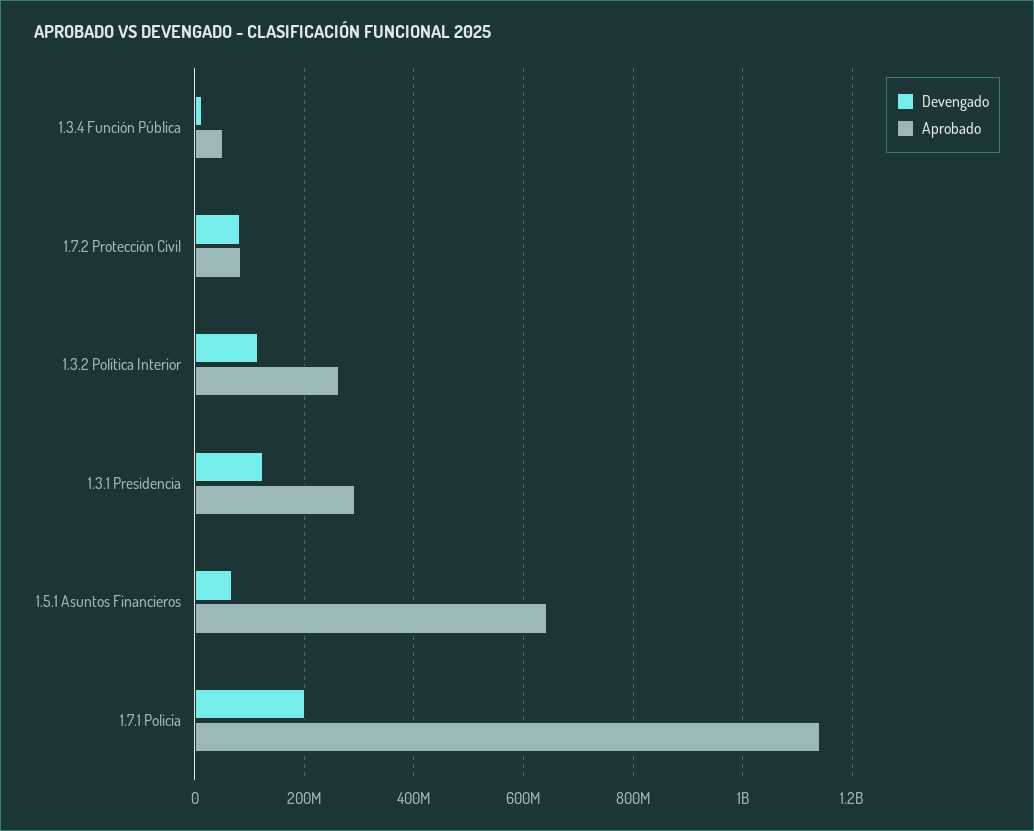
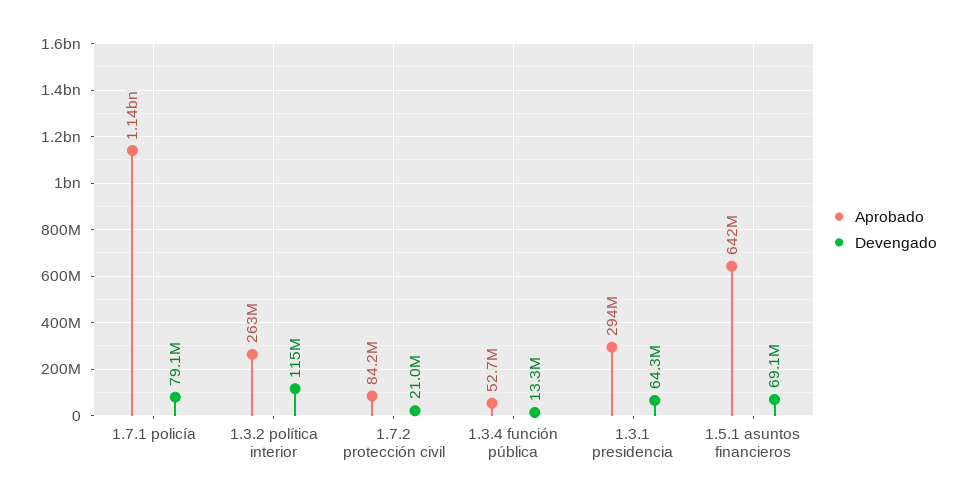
  {
    "Devengado": {
      "1.3.4 Función Pública": 13300000,
-     "1.7.2 Protección Civil": 80000000,
+     "1.7.2 Protección Civil": 21000000,
      "1.3.2 Política Interior": 115000000,
-     "1.3.1 Presidencia": 120000000,
+     "1.3.1 Presidencia": 64300000,
      "1.5.1 Asuntos Financieros": 69100000,
-     "1.7.1 Policía": 200000000
+     "1.7.1 Policía": 79100000
    },
    "Aprobado": {
      "1.3.4 Función Pública": 52700000,
      "1.7.2 Protección Civil": 84200000,
      "1.3.2 Política Interior": 263000000,
      "1.3.1 Presidencia": 294000000,
      "1.5.1 Asuntos Financieros": 642000000,
      "1.7.1 Policía": 1140000000
    }
  }

